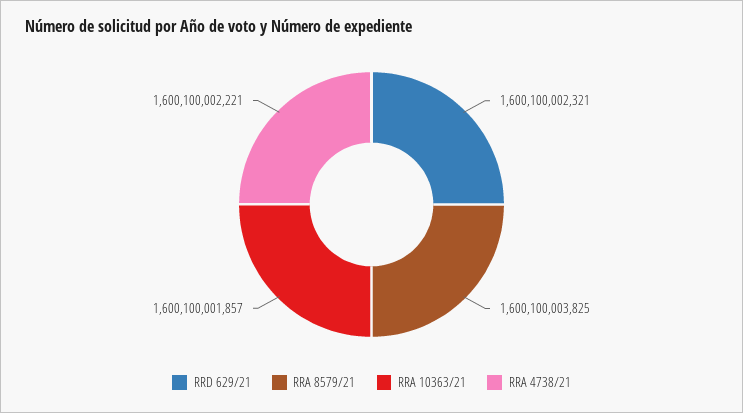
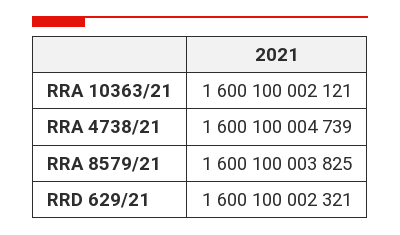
  {
    "RRD 629/21": 1600100002321,
    "RRA 8579/21": 1600100003825,
-   "RRA 10363/21": 1600100001857,
+   "RRA 10363/21": 1600100002121,
-   "RRA 4738/21": 1600100002221
+   "RRA 4738/21": 1600100004739
  }

